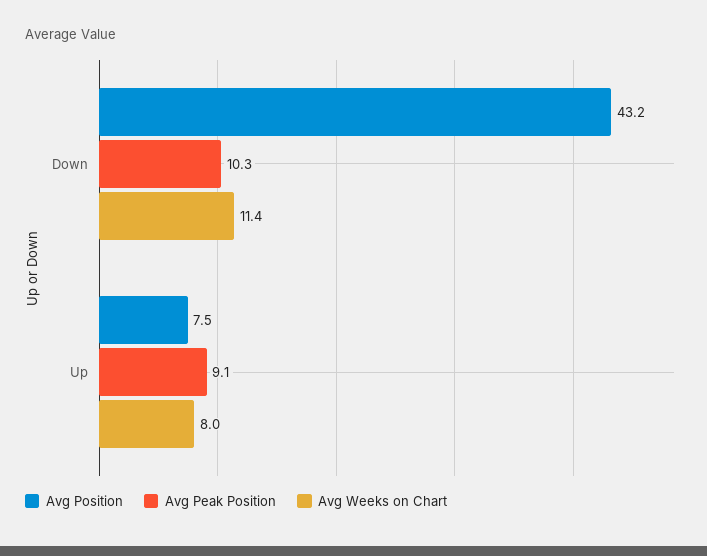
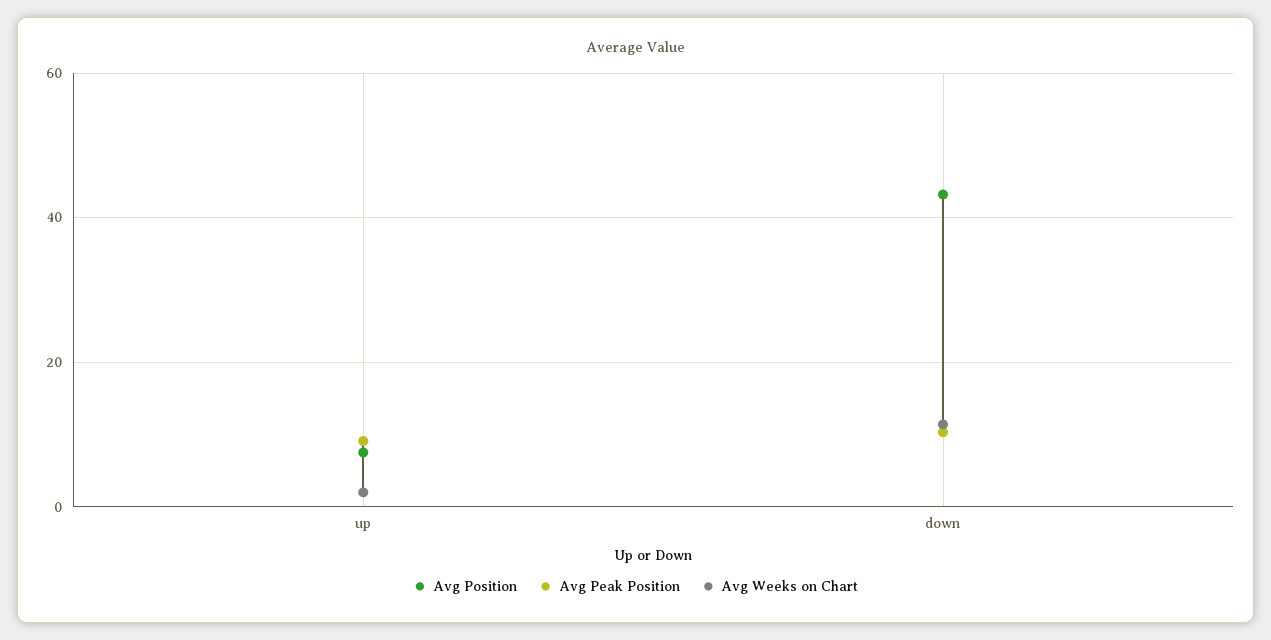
  {
    "Avg Position": {
      "Down": 43.2,
      "Up": 7.5
    },
    "Avg Peak Position": {
      "Down": 10.3,
      "Up": 9.1
    },
    "Avg Weeks on Chart": {
      "Down": 11.4,
-     "Up": 8
+     "Up": 2
    }
  }

